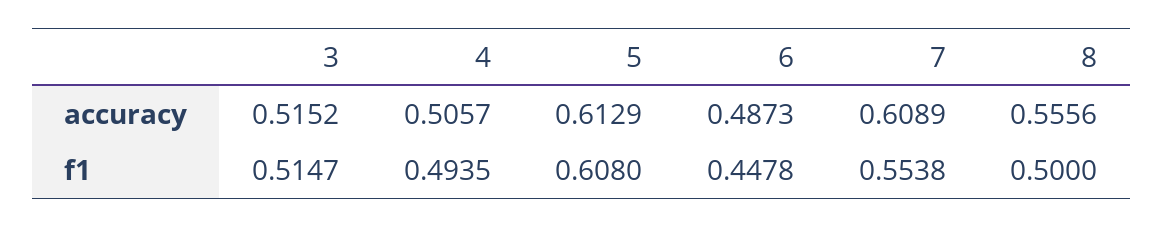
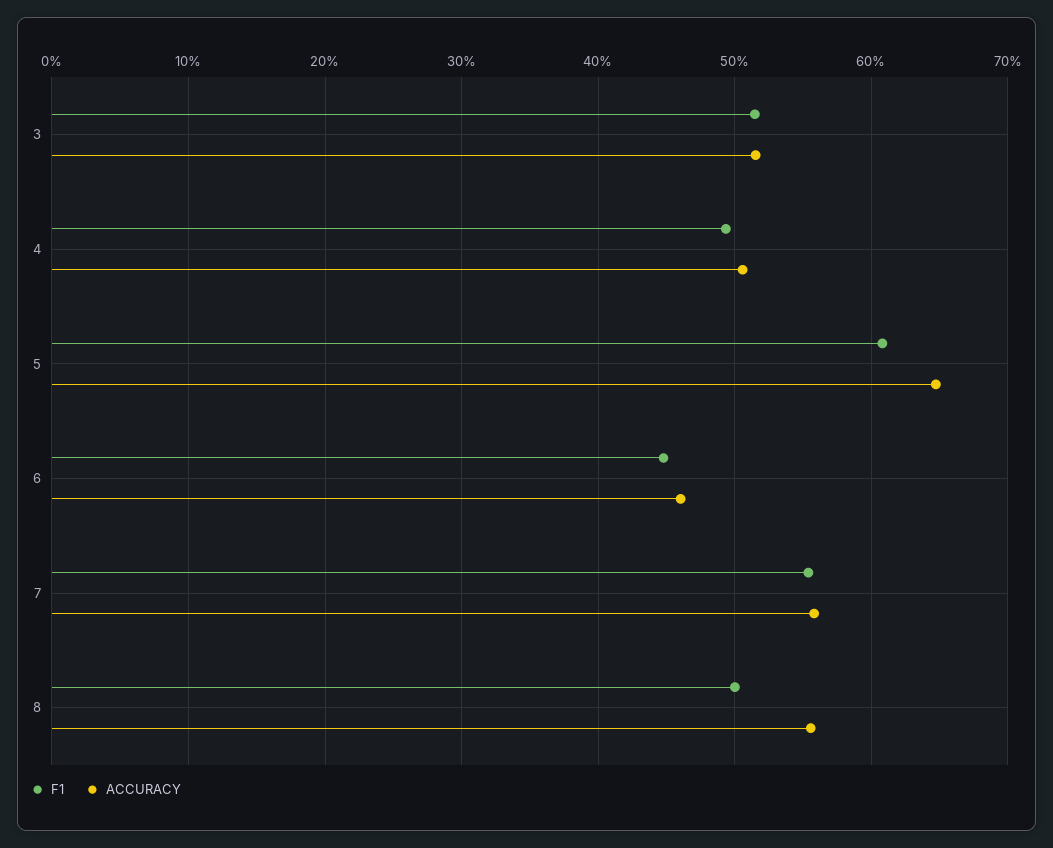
  {
    "accuracy": {
      "3": 0.5152,
      "4": 0.5057,
-     "5": 0.6129,
+     "5": 0.65,
-     "6": 0.4873,
+     "6": 0.46,
-     "7": 0.6089,
+     "7": 0.56,
      "8": 0.5556
    },
    "f1": {
      "3": 0.5147,
      "4": 0.4935,
      "5": 0.608,
      "6": 0.4478,
      "7": 0.5538,
      "8": 0.5
    }
  }

